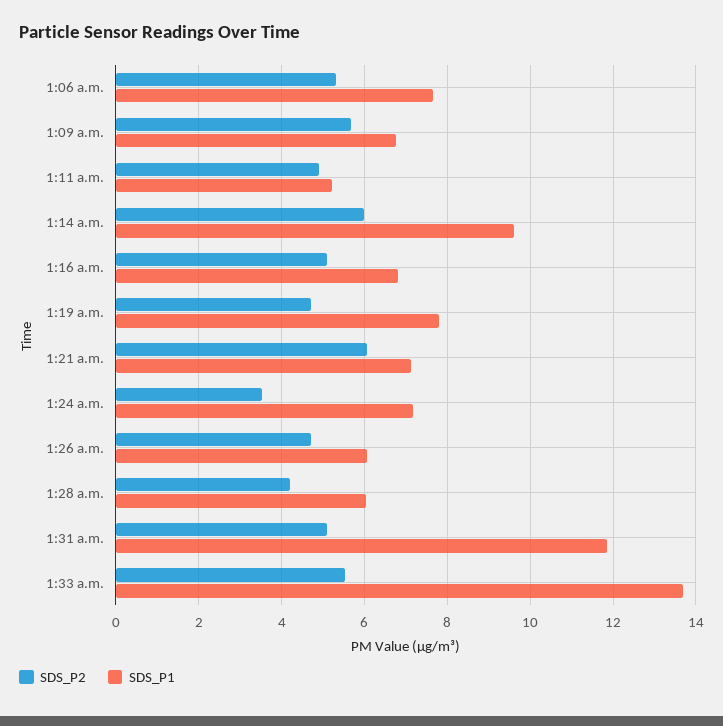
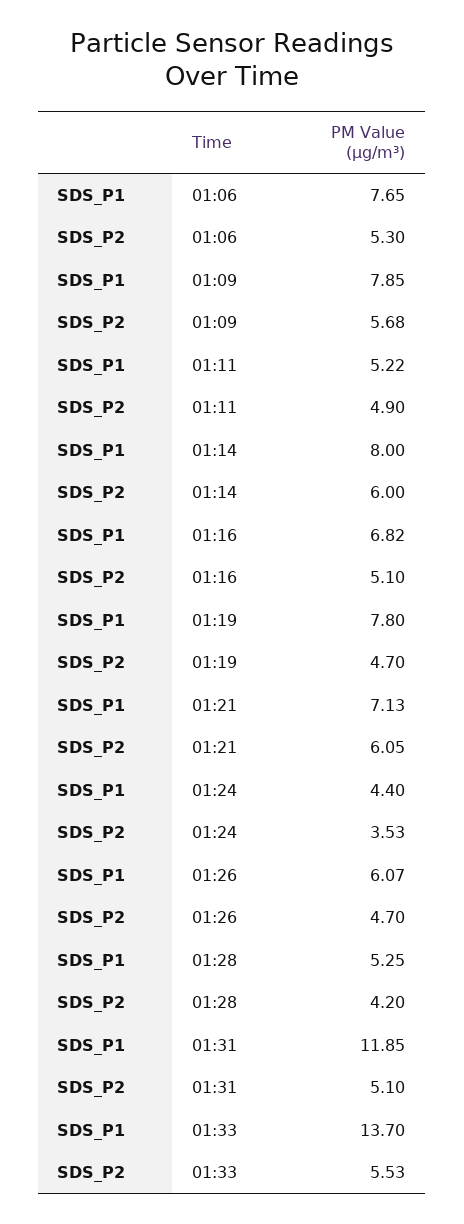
  {
    "SDS_P2": {
      "1:06 a.m.": 5.3,
      "1:09 a.m.": 5.68,
      "1:11 a.m.": 4.9,
      "1:14 a.m.": 6,
      "1:16 a.m.": 5.1,
      "1:19 a.m.": 4.7,
      "1:21 a.m.": 6.05,
      "1:24 a.m.": 3.53,
      "1:26 a.m.": 4.7,
      "1:28 a.m.": 4.2,
      "1:31 a.m.": 5.1,
      "1:33 a.m.": 5.53
    },
    "SDS_P1": {
      "1:06 a.m.": 7.65,
-     "1:09 a.m.": 6.8,
+     "1:09 a.m.": 7.85,
      "1:11 a.m.": 5.22,
-     "1:14 a.m.": 9.6,
+     "1:14 a.m.": 8,
      "1:16 a.m.": 6.82,
      "1:19 a.m.": 7.8,
      "1:21 a.m.": 7.13,
-     "1:24 a.m.": 7.2,
+     "1:24 a.m.": 4.4,
      "1:26 a.m.": 6.07,
-     "1:28 a.m.": 6,
+     "1:28 a.m.": 5.25,
      "1:31 a.m.": 11.85,
      "1:33 a.m.": 13.7
    }
  }

